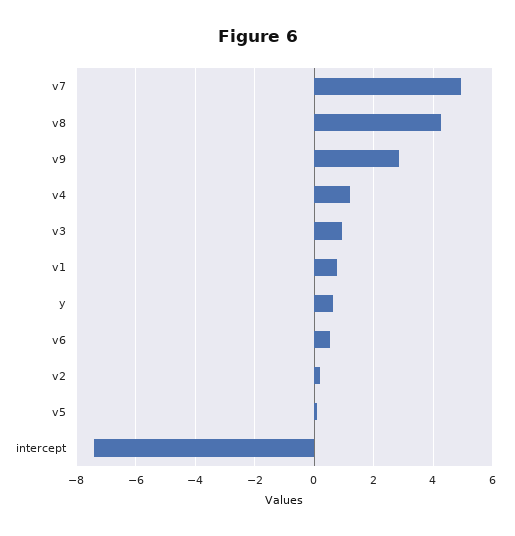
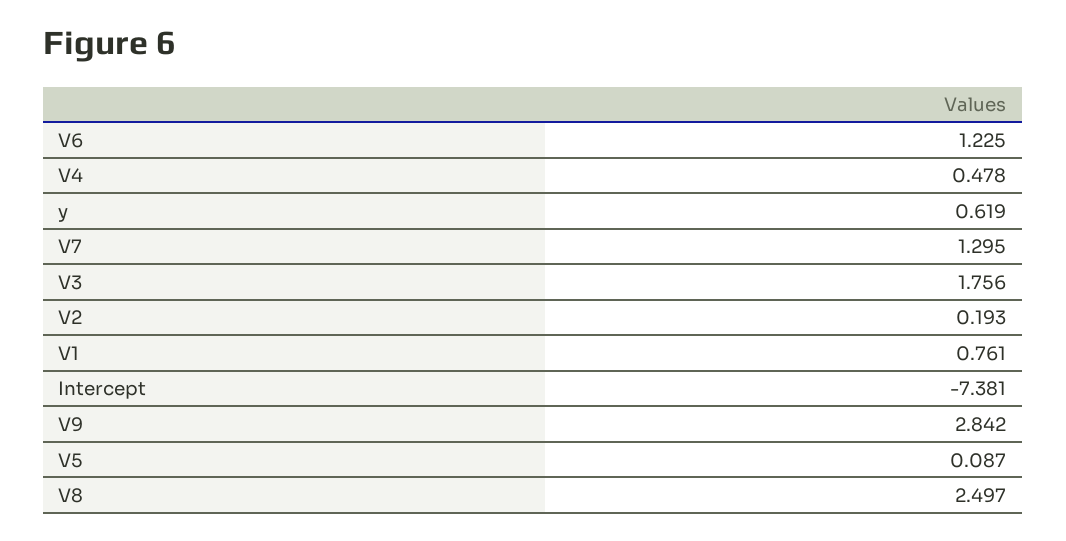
  {
-   "v7": 5,
+   "v7": 1.295,
-   "v8": 4.25,
+   "v8": 2.497,
    "v9": 2.842,
-   "v4": 1.25,
+   "v4": 0.478,
-   "v3": 1,
+   "v3": 1.756,
    "v1": 0.761,
    "y": 0.619,
-   "v6": 0.5,
+   "v6": 1.225,
    "v2": 0.193,
    "v5": 0.087,
    "intercept": -7.381
  }

